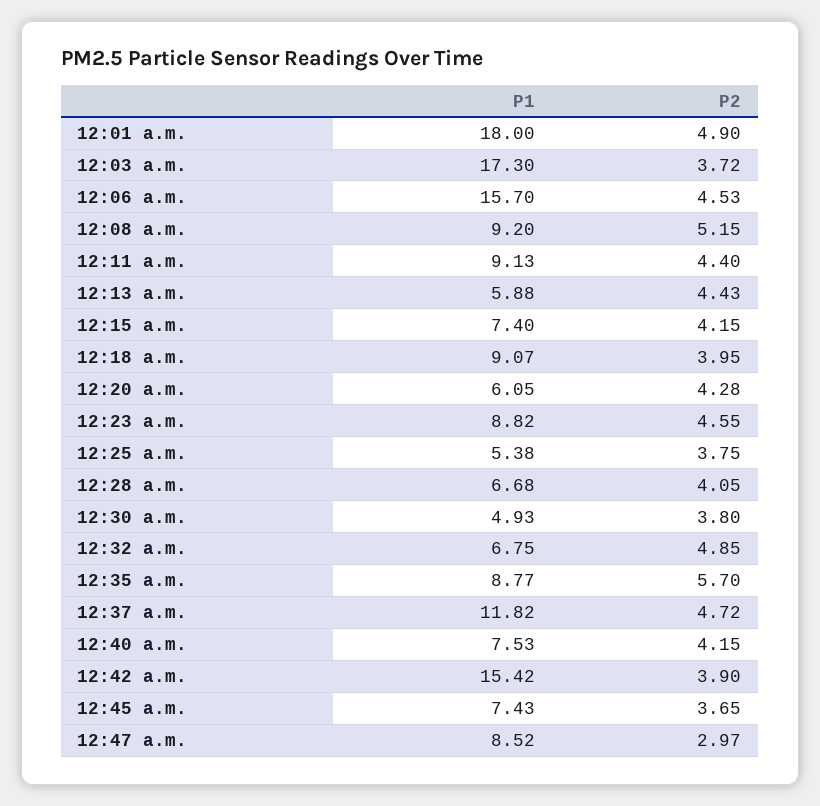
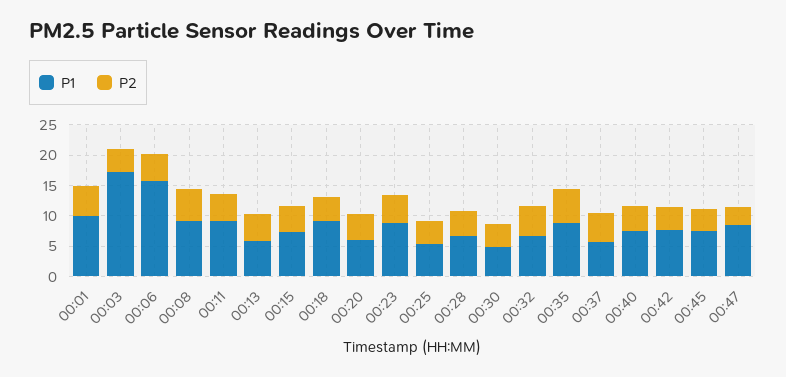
  {
    "P1": {
-     "12:01 a.m.": 18,
+     "12:01 a.m.": 10,
      "12:03 a.m.": 17.3,
      "12:06 a.m.": 15.7,
      "12:08 a.m.": 9.2,
      "12:11 a.m.": 9.13,
      "12:13 a.m.": 5.88,
      "12:15 a.m.": 7.4,
      "12:18 a.m.": 9.07,
      "12:20 a.m.": 6.05,
      "12:23 a.m.": 8.82,
      "12:25 a.m.": 5.38,
      "12:28 a.m.": 6.68,
      "12:30 a.m.": 4.93,
      "12:32 a.m.": 6.75,
      "12:35 a.m.": 8.77,
-     "12:37 a.m.": 11.82,
+     "12:37 a.m.": 5,
      "12:40 a.m.": 7.53,
-     "12:42 a.m.": 15.42,
+     "12:42 a.m.": 7.5,
      "12:45 a.m.": 7.43,
      "12:47 a.m.": 8.52
    },
    "P2": {
      "12:01 a.m.": 4.9,
      "12:03 a.m.": 3.72,
      "12:06 a.m.": 4.53,
      "12:08 a.m.": 5.15,
      "12:11 a.m.": 4.4,
      "12:13 a.m.": 4.43,
      "12:15 a.m.": 4.15,
      "12:18 a.m.": 3.95,
      "12:20 a.m.": 4.28,
      "12:23 a.m.": 4.55,
      "12:25 a.m.": 3.75,
      "12:28 a.m.": 4.05,
      "12:30 a.m.": 3.8,
      "12:32 a.m.": 4.85,
      "12:35 a.m.": 5.7,
      "12:37 a.m.": 4.72,
      "12:40 a.m.": 4.15,
      "12:42 a.m.": 3.9,
      "12:45 a.m.": 3.65,
      "12:47 a.m.": 2.97
    }
  }

